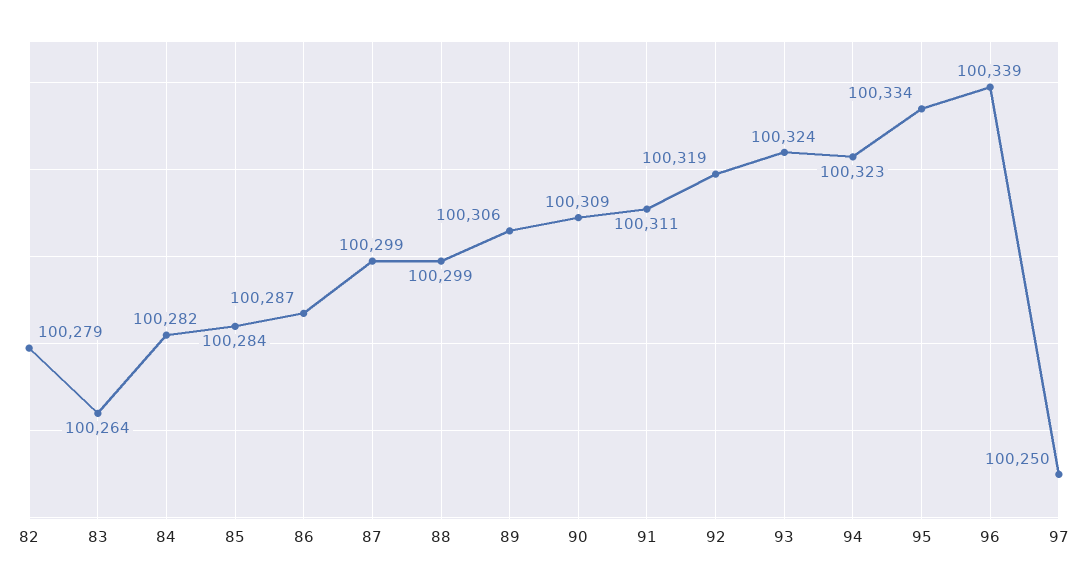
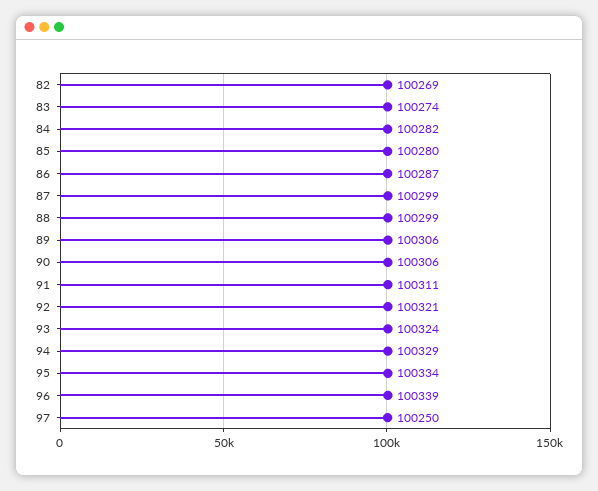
  {
-   "82": 100279,
+   "82": 100269,
-   "83": 100264,
+   "83": 100274,
    "84": 100282,
-   "85": 100284,
+   "85": 100280,
    "86": 100287,
    "87": 100299,
    "88": 100299,
    "89": 100306,
-   "90": 100309,
+   "90": 100306,
    "91": 100311,
-   "92": 100319,
+   "92": 100321,
    "93": 100324,
-   "94": 100323,
+   "94": 100329,
    "95": 100334,
    "96": 100339,
    "97": 100250
  }

